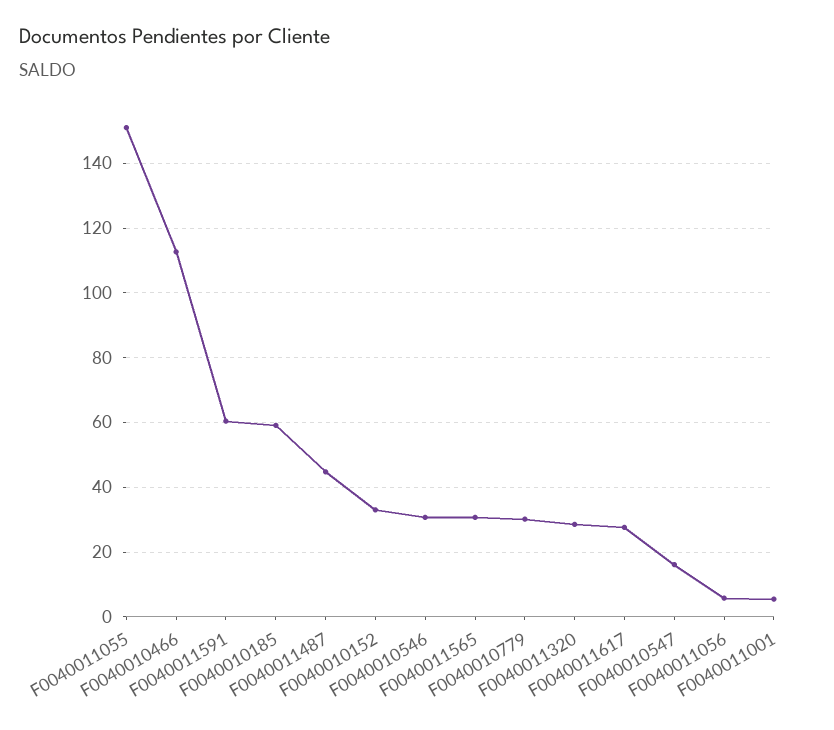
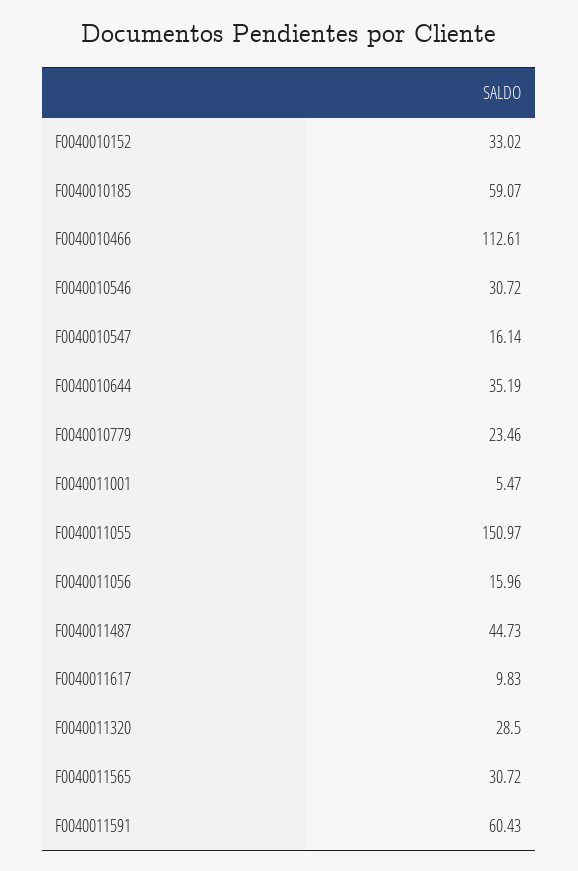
  {
    "F0040011055": 150.97,
    "F0040010466": 112.61,
    "F0040011591": 60.43,
    "F0040010185": 59.07,
    "F0040011487": 44.73,
    "F0040010152": 33.02,
    "F0040010546": 30.72,
    "F0040011565": 30.72,
-   "F0040010779": 30,
+   "F0040010779": 23.46,
    "F0040011320": 28.5,
-   "F0040011617": 28,
+   "F0040011617": 9.83,
    "F0040010547": 16.14,
-   "F0040011056": 6,
+   "F0040011056": 15.96,
-   "F0040011001": 5.47
+   "F0040011001": 5.47,
+   "F0040010644": 35.19
  }

